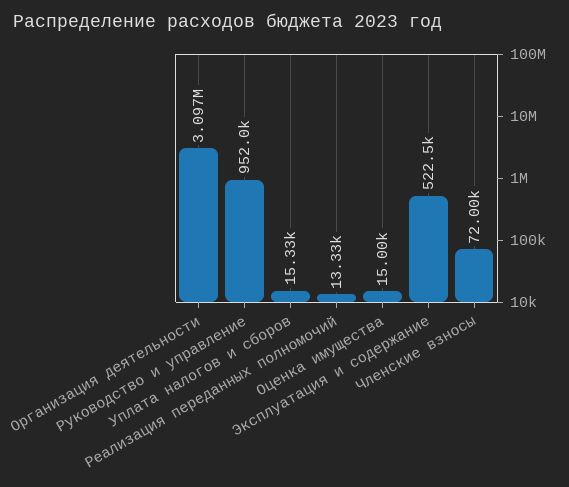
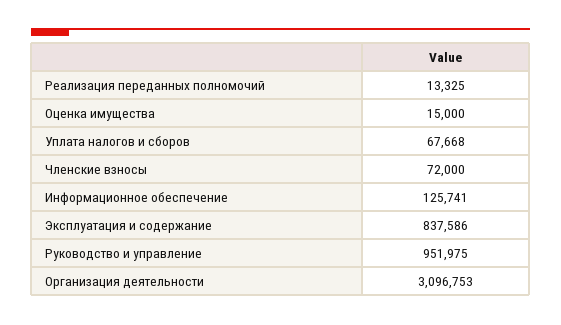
  {
    "Организация деятельности": 3096753,
    "Руководство и управление": 951975,
-   "Уплата налогов и сборов": 15330,
+   "Уплата налогов и сборов": 67668,
    "Реализация переданных полномочий": 13325,
    "Оценка имущества": 15000,
-   "Эксплуатация и содержание": 522500,
+   "Эксплуатация и содержание": 837586,
-   "Членские взносы": 72000
+   "Членские взносы": 72000,
+   "Информационное обеспечение": 125741
  }

